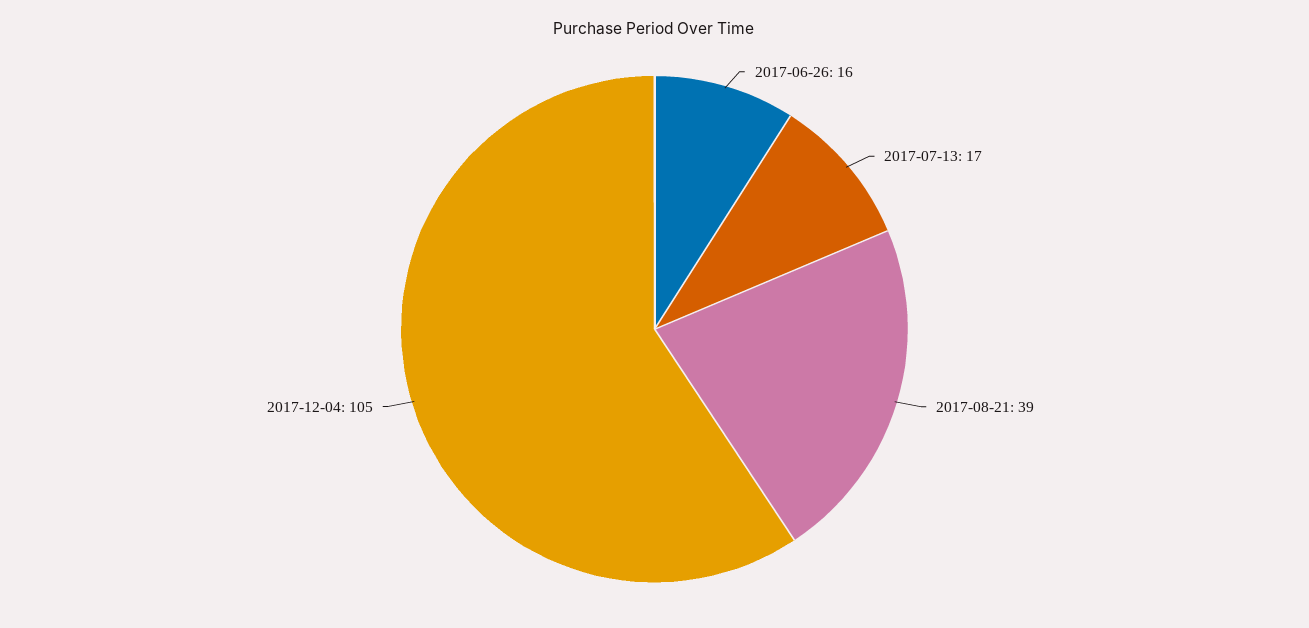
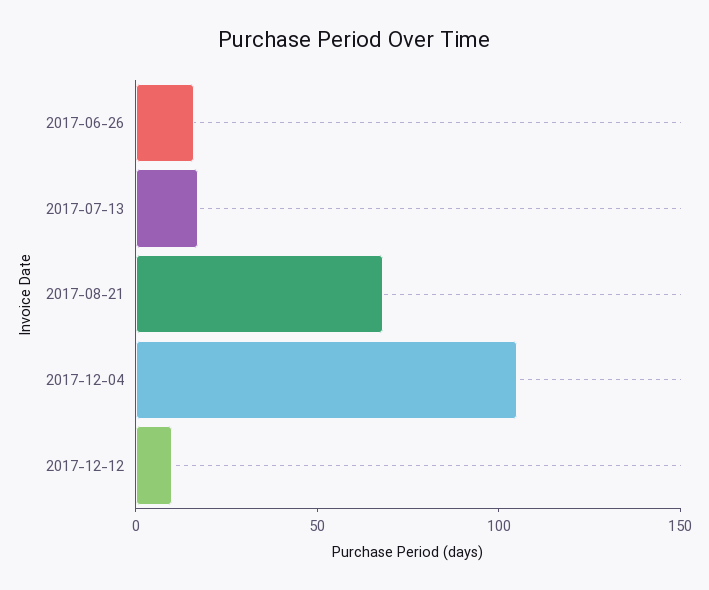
  {
    "2017-06-26": 16,
    "2017-07-13": 17,
-   "2017-08-21": 39,
+   "2017-08-21": 70,
-   "2017-12-04": 105
+   "2017-12-04": 105,
+   "2017-12-12": 10
  }

